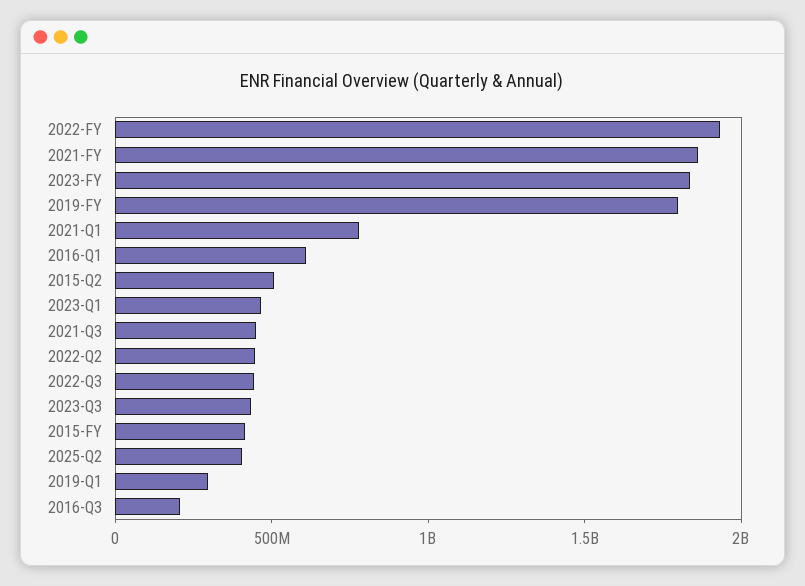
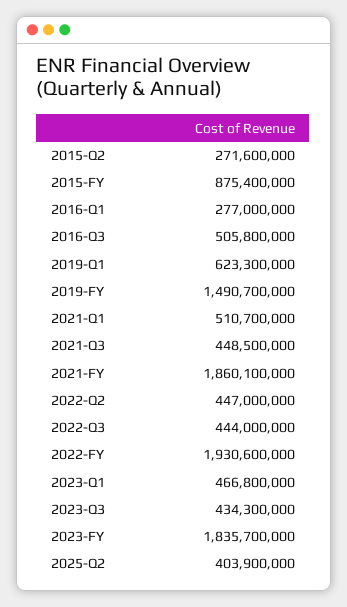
  {
    "2022-FY": 1930600000,
    "2021-FY": 1860100000,
    "2023-FY": 1835700000,
-   "2019-FY": 1800000000,
+   "2019-FY": 1490700000,
-   "2021-Q1": 800000000,
+   "2021-Q1": 510700000,
-   "2016-Q1": 600000000,
+   "2016-Q1": 277000000,
-   "2015-Q2": 500000000,
+   "2015-Q2": 271600000,
    "2023-Q1": 466800000,
    "2021-Q3": 448500000,
    "2022-Q2": 447000000,
    "2022-Q3": 444000000,
    "2023-Q3": 434300000,
-   "2015-FY": 400000000,
+   "2015-FY": 875400000,
    "2025-Q2": 403900000,
-   "2019-Q1": 300000000,
+   "2019-Q1": 623300000,
-   "2016-Q3": 200000000
+   "2016-Q3": 505800000
  }

